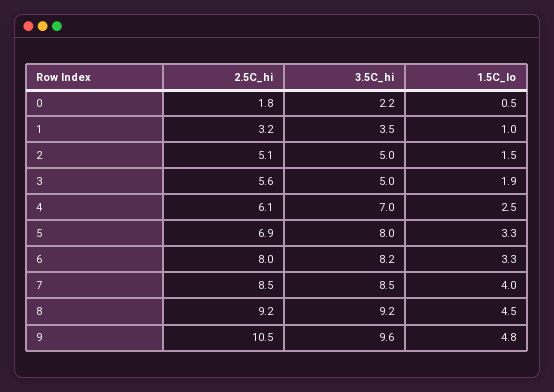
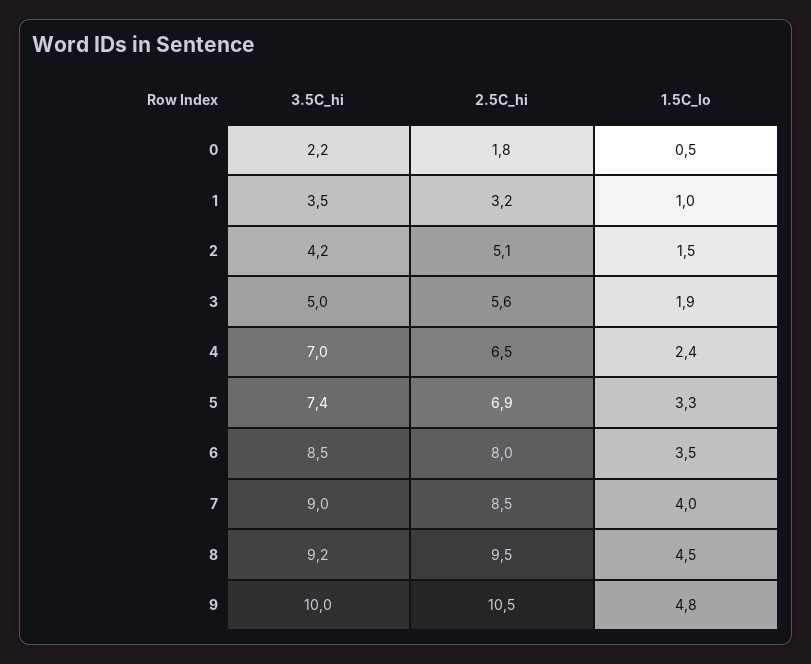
  {
    "2.5C_hi": {
      "0": 1.8,
      "1": 3.2,
      "2": 5.1,
      "3": 5.6,
-     "4": 6.1,
+     "4": 6.5,
      "5": 6.9,
      "6": 8,
      "7": 8.5,
-     "8": 9.2,
+     "8": 9.5,
      "9": 10.5
    },
    "3.5C_hi": {
      "0": 2.2,
      "1": 3.5,
-     "2": 5,
+     "2": 4.2,
      "3": 5,
      "4": 7,
-     "5": 8,
+     "5": 7.4,
-     "6": 8.2,
+     "6": 8.5,
-     "7": 8.5,
+     "7": 9,
      "8": 9.2,
-     "9": 9.6
+     "9": 10
    },
    "1.5C_lo": {
      "0": 0.5,
      "1": 1,
      "2": 1.5,
      "3": 1.9,
-     "4": 2.5,
+     "4": 2.4,
      "5": 3.3,
-     "6": 3.3,
+     "6": 3.5,
      "7": 4,
      "8": 4.5,
      "9": 4.8
    }
  }

